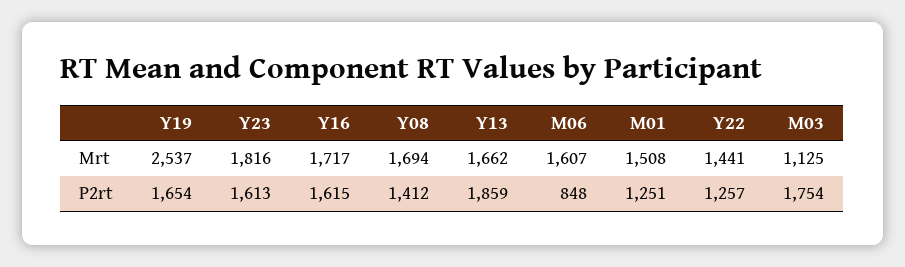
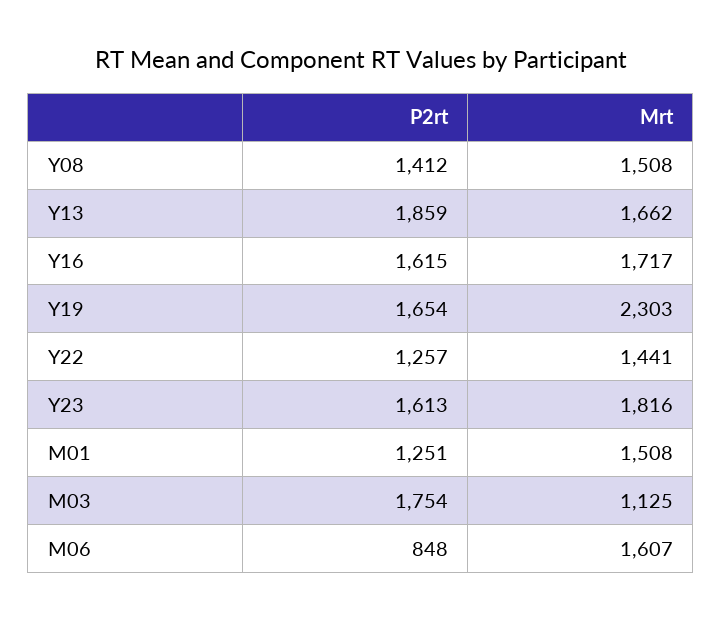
  {
    "Y19": {
-     "Mrt": 2537,
+     "Mrt": 2303,
      "P2rt": 1654
    },
    "Y23": {
      "Mrt": 1816,
      "P2rt": 1613
    },
    "Y16": {
      "Mrt": 1717,
      "P2rt": 1615
    },
    "Y08": {
-     "Mrt": 1694,
+     "Mrt": 1508,
      "P2rt": 1412
    },
    "Y13": {
      "Mrt": 1662,
      "P2rt": 1859
    },
    "M06": {
      "Mrt": 1607,
      "P2rt": 848
    },
    "M01": {
      "Mrt": 1508,
      "P2rt": 1251
    },
    "Y22": {
      "Mrt": 1441,
      "P2rt": 1257
    },
    "M03": {
      "Mrt": 1125,
      "P2rt": 1754
    }
  }

